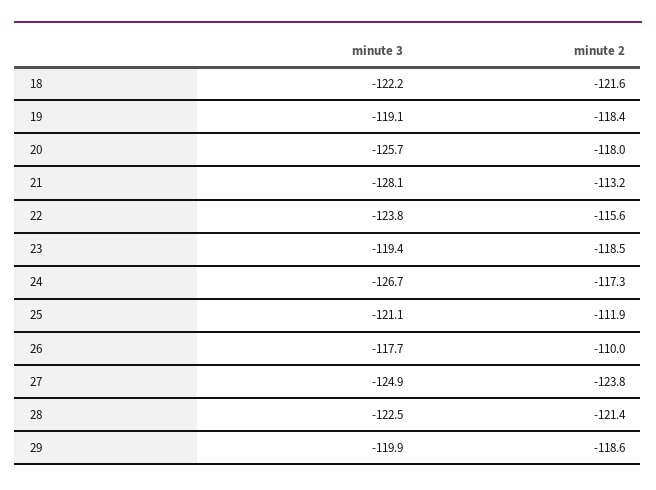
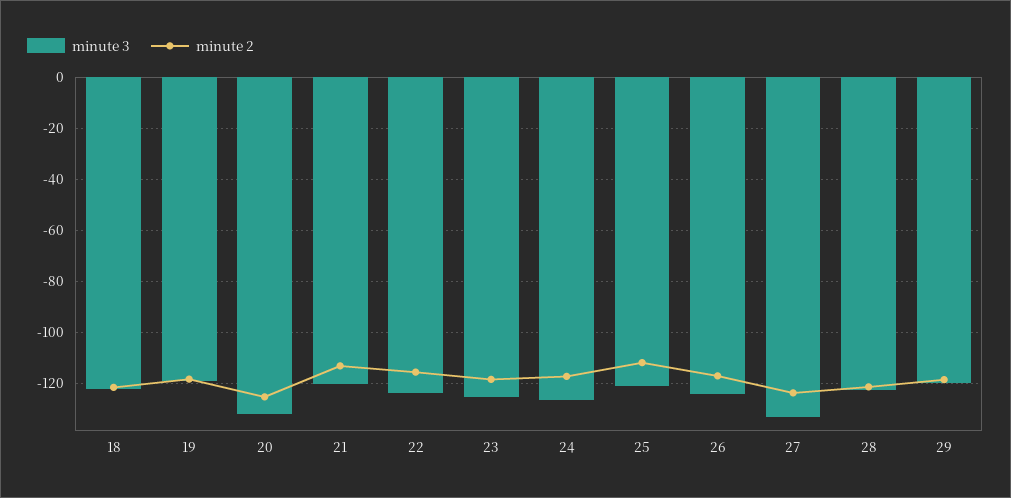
  {
    "minute 3": {
      "18": -122.2,
      "19": -119.1,
-     "20": -125.7,
+     "20": -132.5,
-     "21": -128.1,
+     "21": -120,
      "22": -123.8,
-     "23": -119.4,
+     "23": -125,
      "24": -126.7,
      "25": -121.1,
-     "26": -117.7,
+     "26": -125,
-     "27": -124.9,
+     "27": -132.5,
      "28": -122.5,
      "29": -119.9
    },
    "minute 2": {
      "18": -121.6,
      "19": -118.4,
-     "20": -118,
+     "20": -125,
      "21": -113.2,
      "22": -115.6,
      "23": -118.5,
      "24": -117.3,
      "25": -111.9,
-     "26": -110,
+     "26": -117.5,
      "27": -123.8,
      "28": -121.4,
      "29": -118.6
    }
  }

